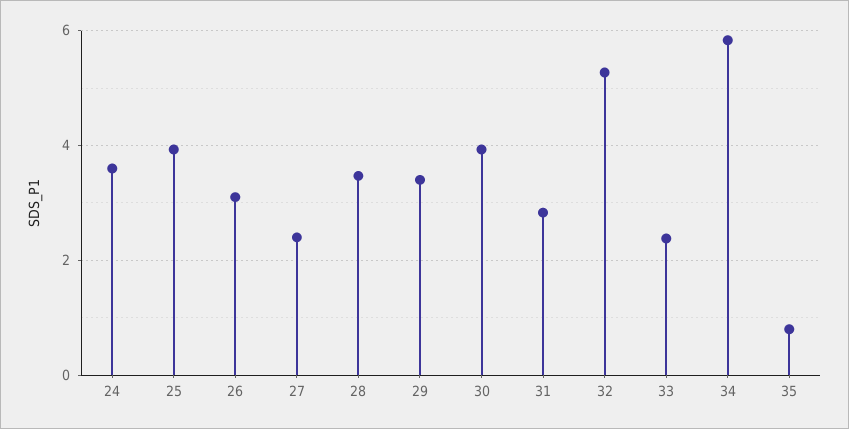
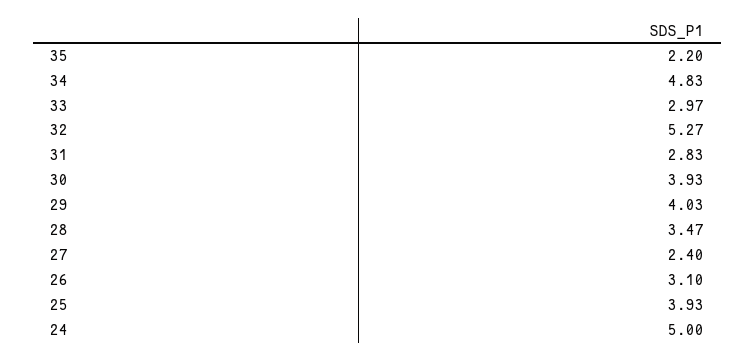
  {
-   "24": 3.6,
+   "24": 5,
    "25": 3.93,
    "26": 3.1,
    "27": 2.4,
    "28": 3.47,
-   "29": 3.4,
+   "29": 4.03,
    "30": 3.93,
    "31": 2.83,
    "32": 5.27,
-   "33": 2.4,
+   "33": 2.97,
-   "34": 5.8,
+   "34": 4.83,
-   "35": 0.8
+   "35": 2.2
  }

